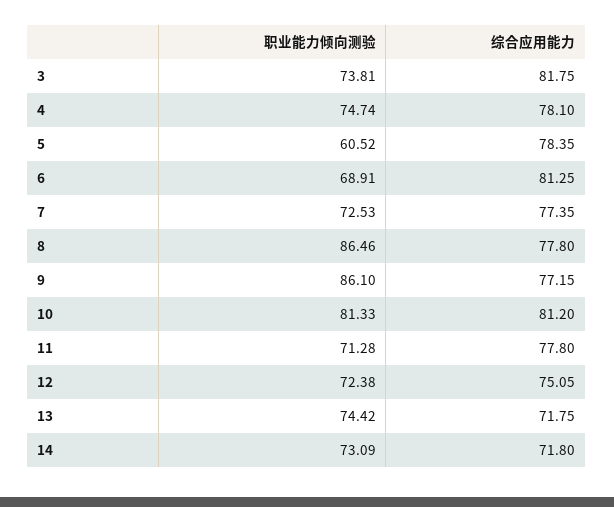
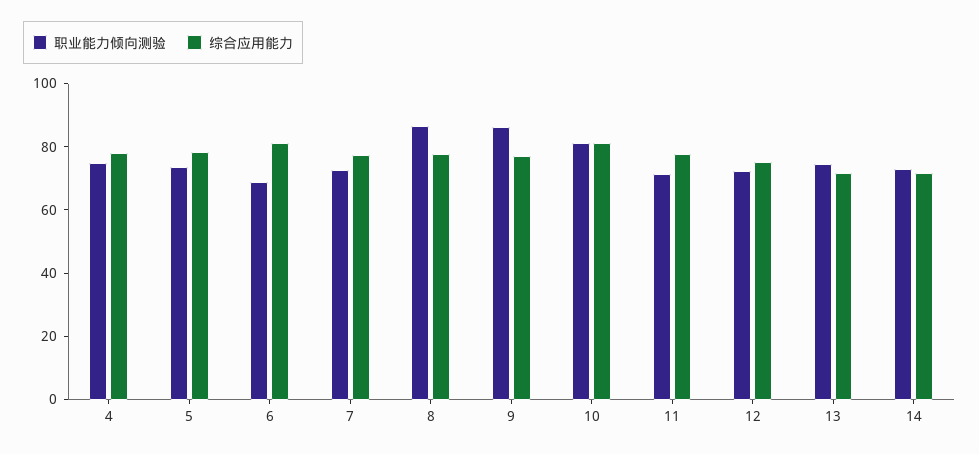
  {
    "职业能力倾向测验": {
-     "3": 73.81,
      "4": 74.74,
-     "5": 60.52,
+     "5": 75,
      "6": 68.91,
      "7": 72.53,
      "8": 86.46,
      "9": 86.1,
      "10": 81.33,
      "11": 71.28,
      "12": 72.38,
      "13": 74.42,
      "14": 73.09
    },
    "综合应用能力": {
-     "3": 81.75,
      "4": 78.1,
      "5": 78.35,
      "6": 81.25,
      "7": 77.35,
      "8": 77.8,
      "9": 77.15,
      "10": 81.2,
      "11": 77.8,
      "12": 75.05,
      "13": 71.75,
      "14": 71.8
    }
  }

